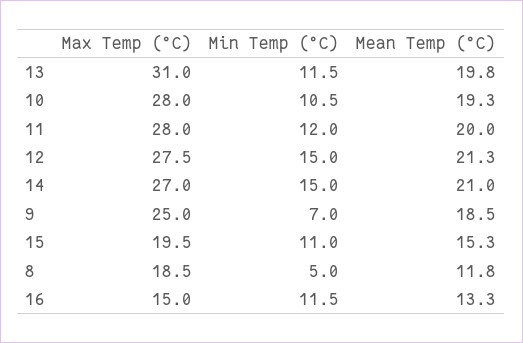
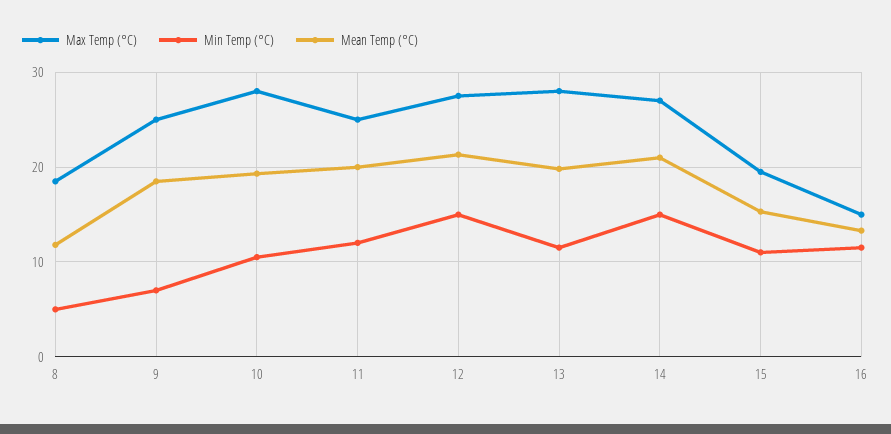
  {
    "Max Temp (°C)": {
-     "13": 31,
+     "13": 28,
      "10": 28,
-     "11": 28,
+     "11": 25,
      "12": 27.5,
      "14": 27,
      "9": 25,
      "15": 19.5,
      "8": 18.5,
      "16": 15
    },
    "Min Temp (°C)": {
      "13": 11.5,
      "10": 10.5,
      "11": 12,
      "12": 15,
      "14": 15,
      "9": 7,
      "15": 11,
      "8": 5,
      "16": 11.5
    },
    "Mean Temp (°C)": {
      "13": 19.8,
      "10": 19.3,
      "11": 20,
      "12": 21.3,
      "14": 21,
      "9": 18.5,
      "15": 15.3,
      "8": 11.8,
      "16": 13.3
    }
  }

